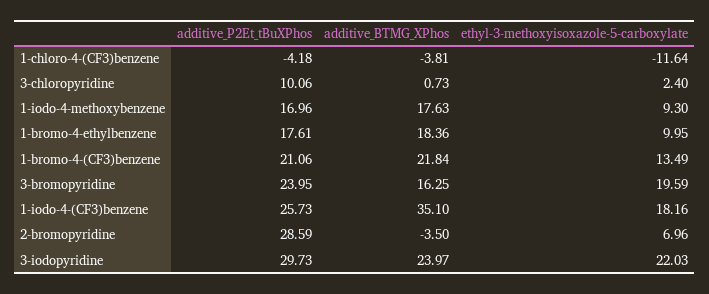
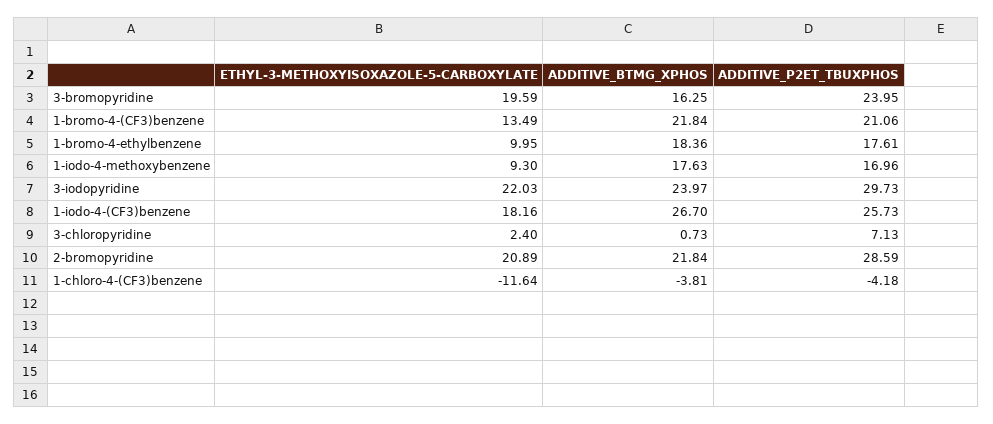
  {
    "additive_P2Et_tBuXPhos": {
      "1-chloro-4-(CF3)benzene": -4.18,
-     "3-chloropyridine": 10.06,
+     "3-chloropyridine": 7.13,
      "1-iodo-4-methoxybenzene": 16.96,
      "1-bromo-4-ethylbenzene": 17.61,
      "1-bromo-4-(CF3)benzene": 21.06,
      "3-bromopyridine": 23.95,
      "1-iodo-4-(CF3)benzene": 25.73,
      "2-bromopyridine": 28.59,
      "3-iodopyridine": 29.73
    },
    "additive_BTMG_XPhos": {
      "1-chloro-4-(CF3)benzene": -3.81,
      "3-chloropyridine": 0.73,
      "1-iodo-4-methoxybenzene": 17.63,
      "1-bromo-4-ethylbenzene": 18.36,
      "1-bromo-4-(CF3)benzene": 21.84,
      "3-bromopyridine": 16.25,
-     "1-iodo-4-(CF3)benzene": 35.1,
+     "1-iodo-4-(CF3)benzene": 26.7,
-     "2-bromopyridine": -3.5,
+     "2-bromopyridine": 21.84,
      "3-iodopyridine": 23.97
    },
    "ethyl-3-methoxyisoxazole-5-carboxylate": {
      "1-chloro-4-(CF3)benzene": -11.64,
      "3-chloropyridine": 2.4,
      "1-iodo-4-methoxybenzene": 9.3,
      "1-bromo-4-ethylbenzene": 9.95,
      "1-bromo-4-(CF3)benzene": 13.49,
      "3-bromopyridine": 19.59,
      "1-iodo-4-(CF3)benzene": 18.16,
-     "2-bromopyridine": 6.96,
+     "2-bromopyridine": 20.89,
      "3-iodopyridine": 22.03
    }
  }

